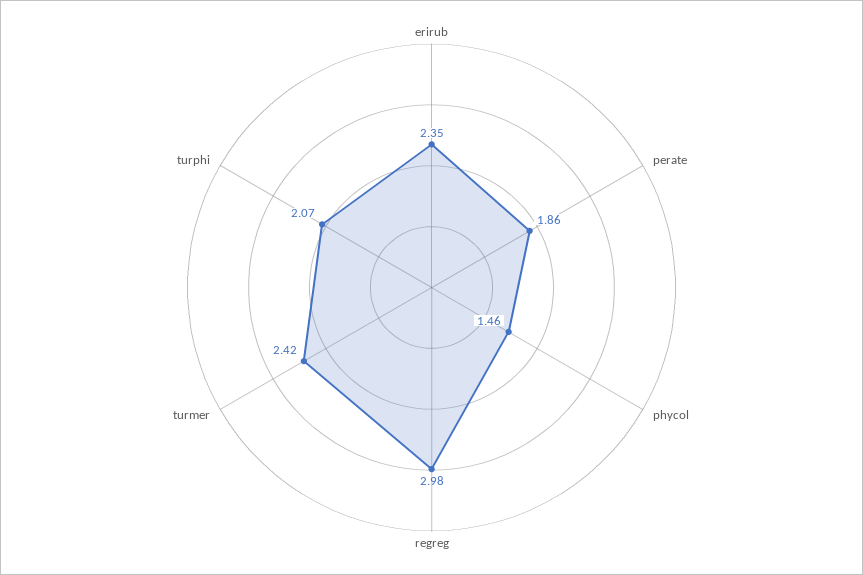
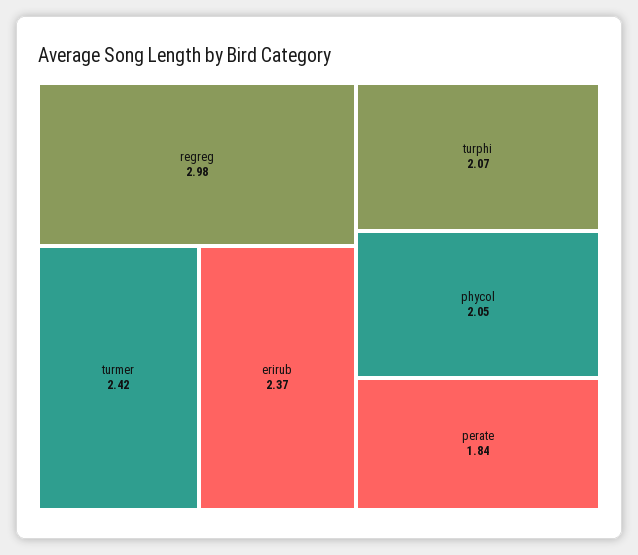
  {
-   "erirub": 2.35,
+   "erirub": 2.37,
-   "perate": 1.86,
+   "perate": 1.84,
-   "phycol": 1.46,
+   "phycol": 2.05,
    "regreg": 2.98,
    "turmer": 2.42,
    "turphi": 2.07
  }

